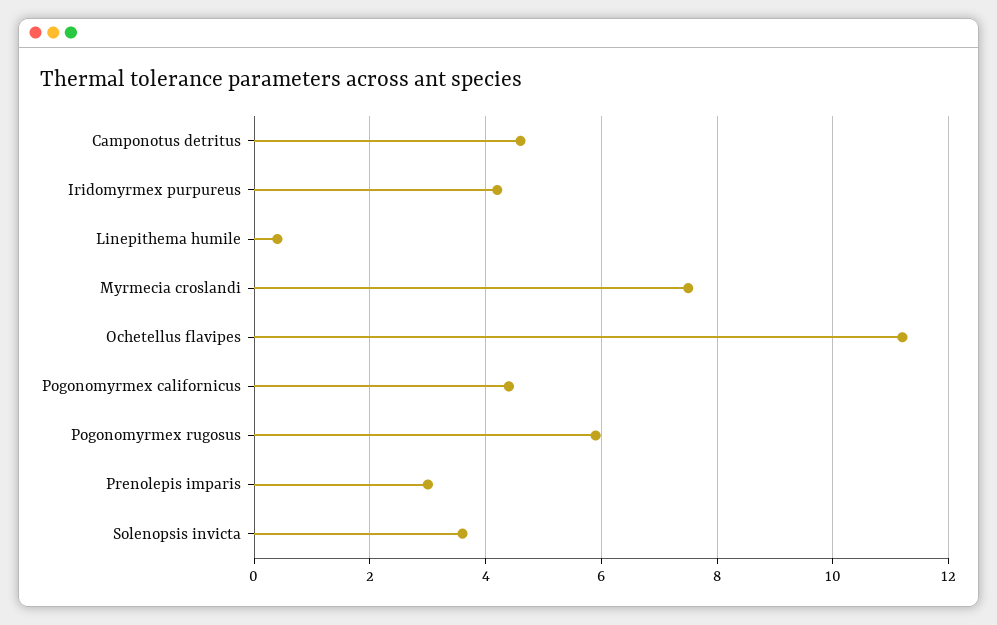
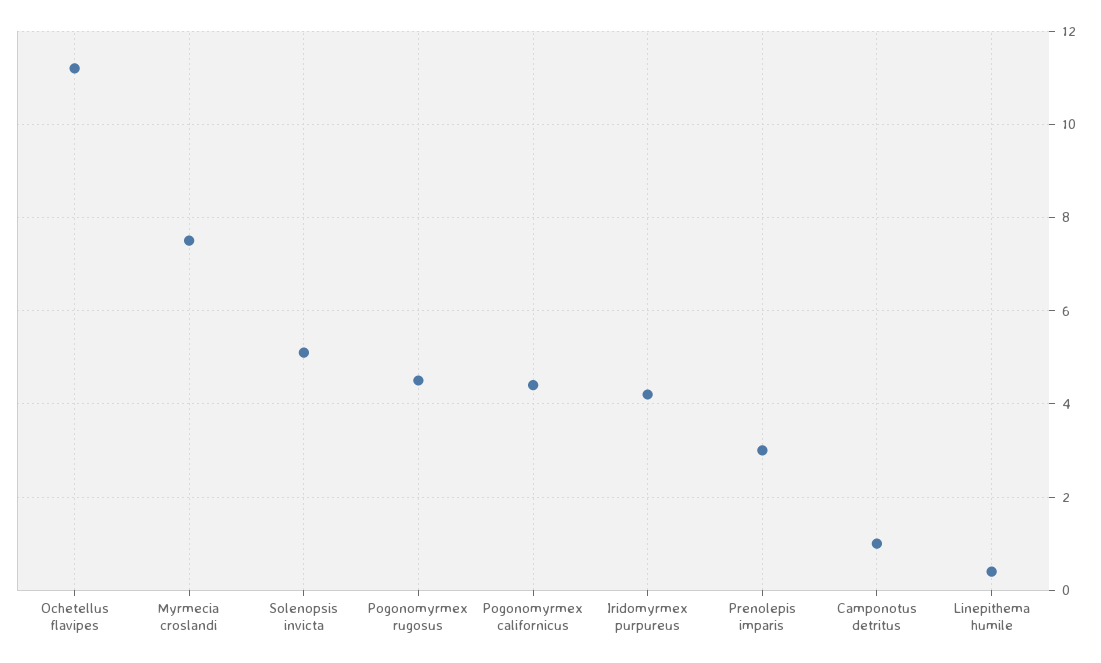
  {
-   "Camponotus detritus": 4.5,
+   "Camponotus detritus": 1,
    "Iridomyrmex purpureus": 4,
    "Linepithema humile": 0.5,
    "Myrmecia croslandi": 7.5,
    "Ochetellus flavipes": 11,
    "Pogonomyrmex californicus": 4.5,
-   "Pogonomyrmex rugosus": 6,
+   "Pogonomyrmex rugosus": 4.5,
    "Prenolepis imparis": 3,
-   "Solenopsis invicta": 3.5
+   "Solenopsis invicta": 5
  }

